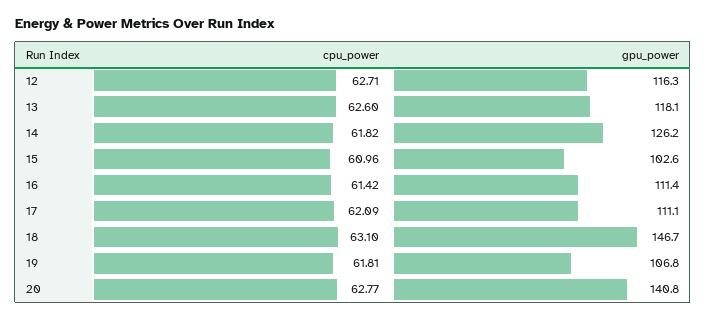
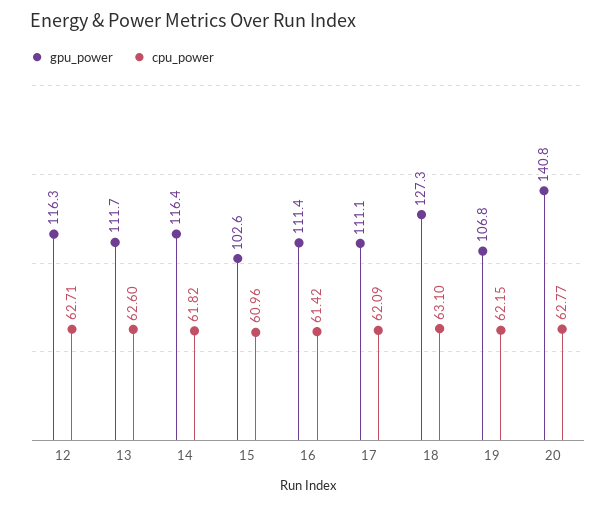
  {
    "cpu_power": {
      "12": 62.71,
      "13": 62.6,
      "14": 61.82,
      "15": 60.96,
      "16": 61.42,
      "17": 62.09,
      "18": 63.1,
-     "19": 61.81,
+     "19": 62.15,
      "20": 62.77
    },
    "gpu_power": {
      "12": 116.3,
-     "13": 118.1,
+     "13": 111.7,
-     "14": 126.2,
+     "14": 116.4,
      "15": 102.6,
      "16": 111.4,
      "17": 111.1,
-     "18": 146.7,
+     "18": 127.3,
      "19": 106.8,
      "20": 140.8
    }
  }

